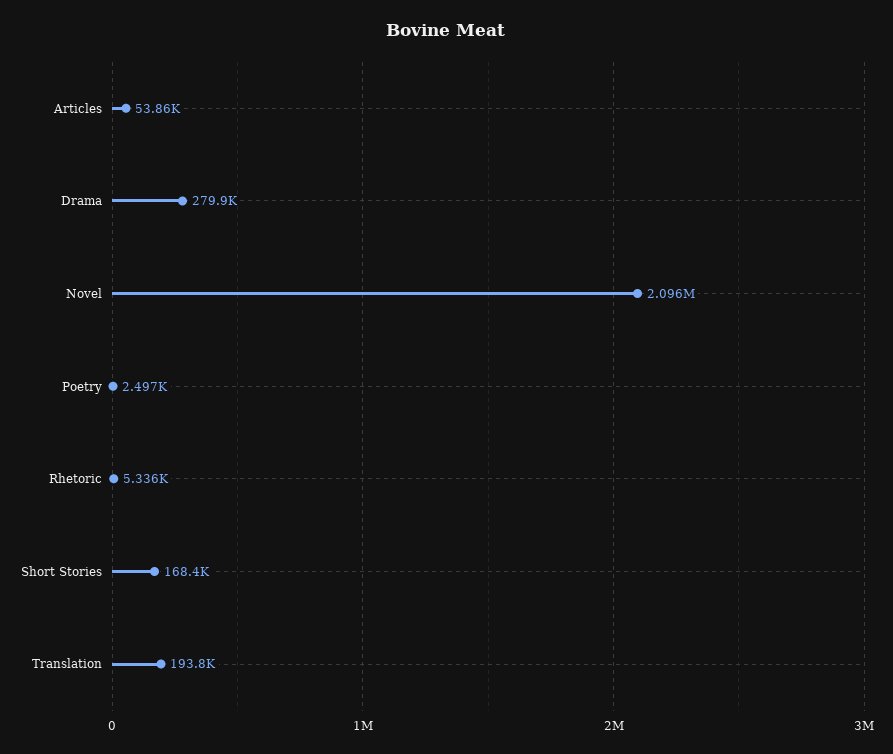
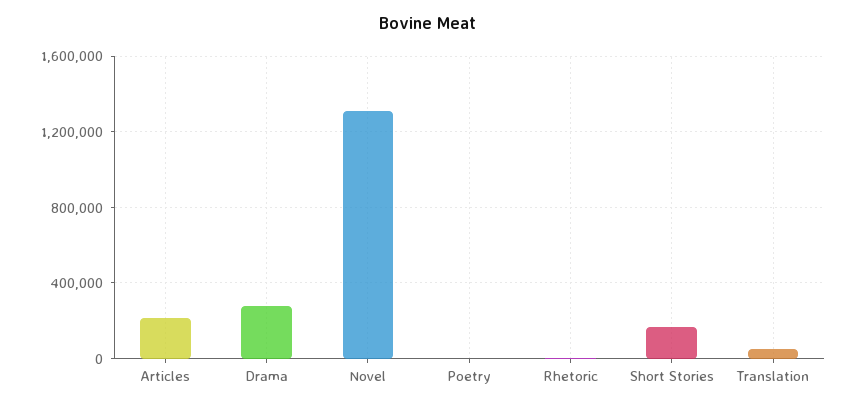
  {
-   "Articles": 53860,
+   "Articles": 200000,
    "Drama": 279900,
-   "Novel": 2096000,
+   "Novel": 1300000,
    "Poetry": 2497,
    "Rhetoric": 5336,
    "Short Stories": 168400,
-   "Translation": 193800
+   "Translation": 50000
  }

